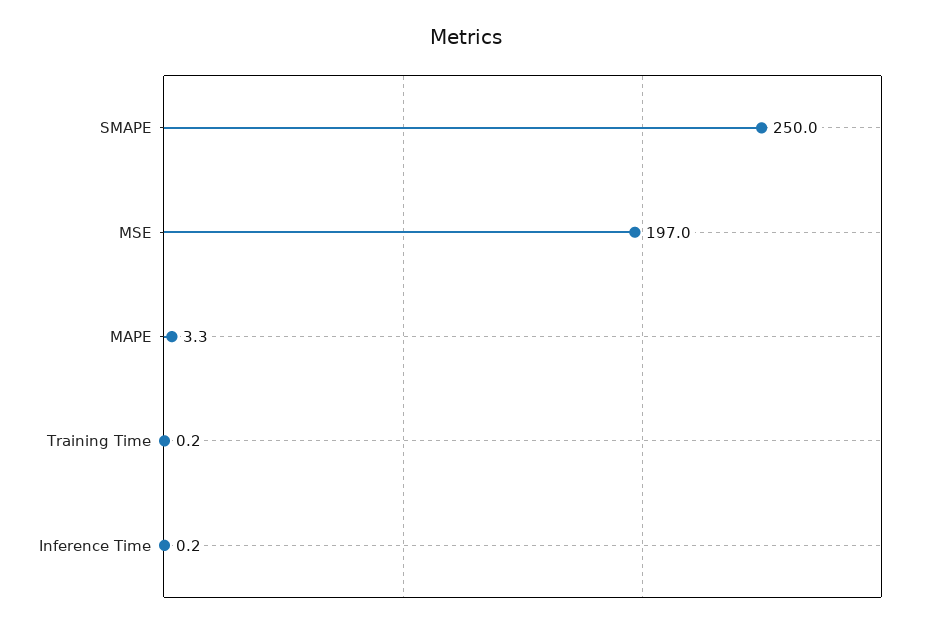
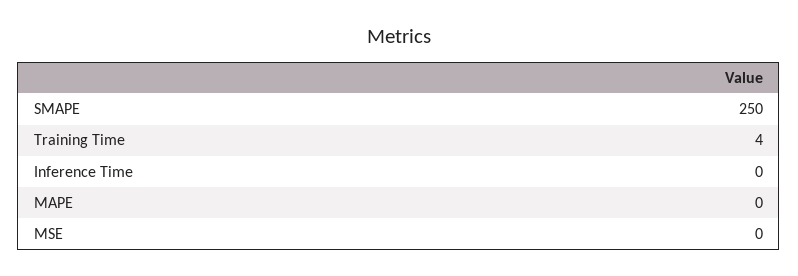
  {
    "SMAPE": 250,
-   "MSE": 197,
+   "MSE": 0,
-   "MAPE": 3.3,
+   "MAPE": 0,
-   "Training Time": 0.2,
+   "Training Time": 4,
    "Inference Time": 0.2
  }

